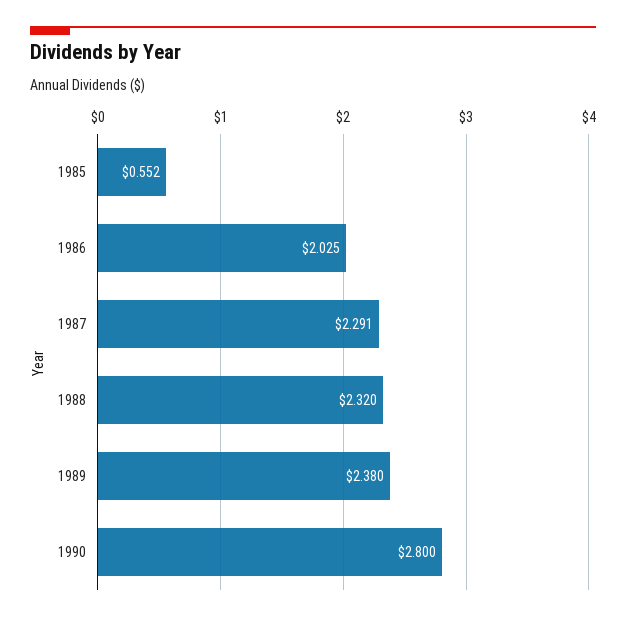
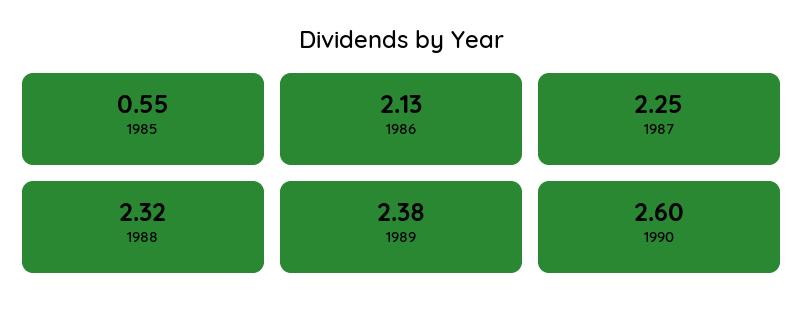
  {
    "1985": 0.552,
-   "1986": 2.025,
+   "1986": 2.13,
-   "1987": 2.291,
+   "1987": 2.25,
    "1988": 2.32,
    "1989": 2.38,
-   "1990": 2.8
+   "1990": 2.6
  }

